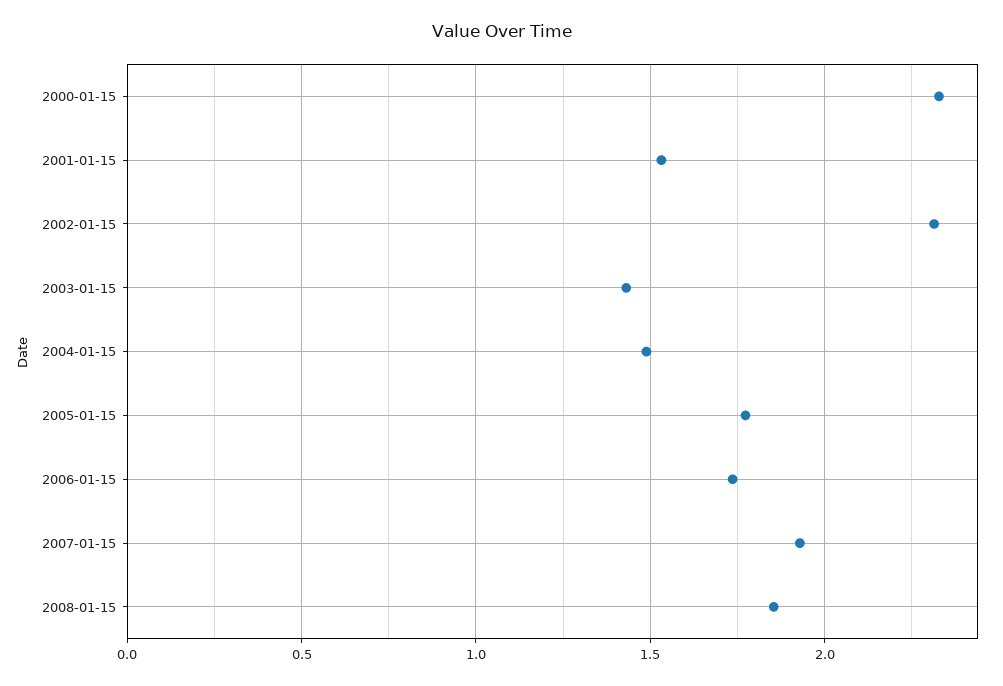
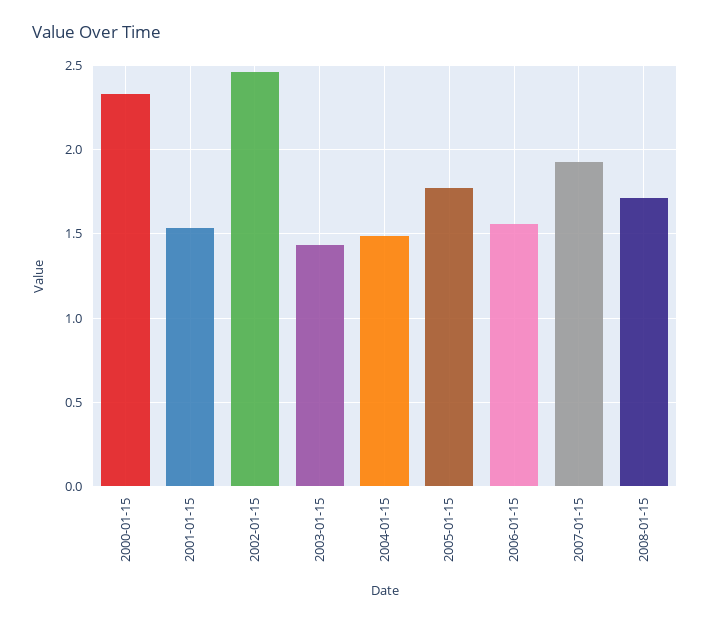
  {
    "2000-01-15": 2.35,
    "2001-01-15": 1.55,
-   "2002-01-15": 2.3,
+   "2002-01-15": 2.45,
    "2003-01-15": 1.45,
    "2004-01-15": 1.5,
    "2005-01-15": 1.75,
-   "2006-01-15": 1.75,
+   "2006-01-15": 1.55,
    "2007-01-15": 1.95,
-   "2008-01-15": 1.85
+   "2008-01-15": 1.7
  }

